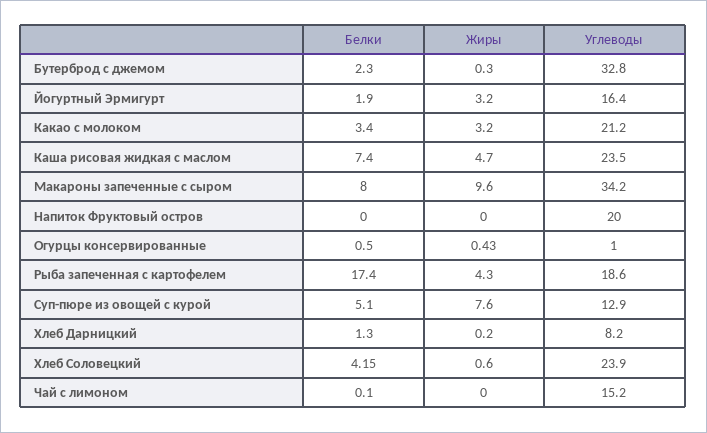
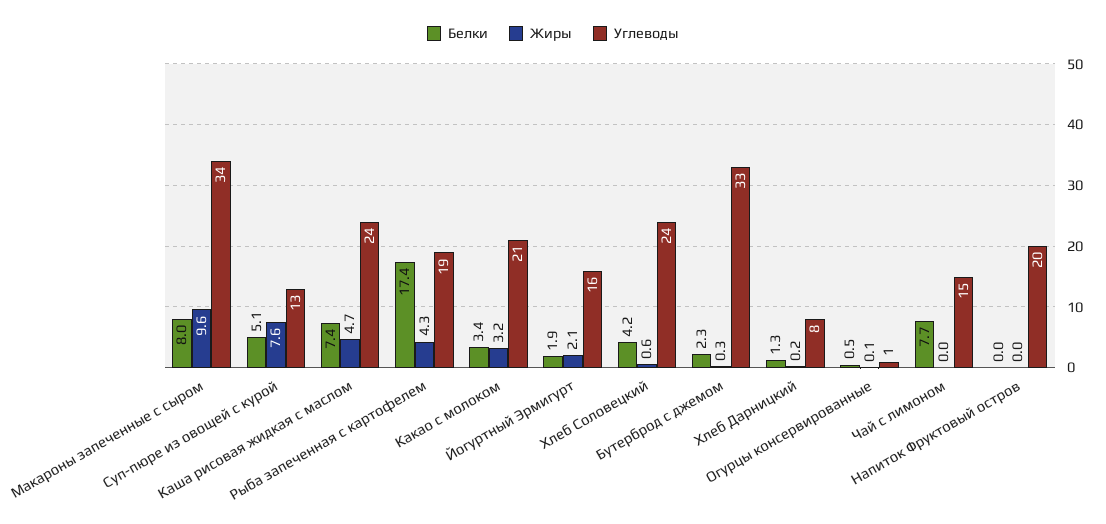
  {
    "Белки": {
      "Бутерброд с джемом": 2.3,
      "Йогуртный Эрмигурт": 1.9,
      "Какао с молоком": 3.4,
      "Каша рисовая жидкая с маслом": 7.4,
      "Макароны запеченные с сыром": 8,
      "Напиток Фруктовый остров": 0,
      "Огурцы консервированные": 0.5,
      "Рыба запеченная с картофелем": 17.4,
      "Суп-пюре из овощей с курой": 5.1,
      "Хлеб Дарницкий": 1.3,
      "Хлеб Соловецкий": 4.15,
-     "Чай с лимоном": 0.1
+     "Чай с лимоном": 7.7
    },
    "Жиры": {
      "Бутерброд с джемом": 0.3,
-     "Йогуртный Эрмигурт": 3.2,
+     "Йогуртный Эрмигурт": 2.1,
      "Какао с молоком": 3.2,
      "Каша рисовая жидкая с маслом": 4.7,
      "Макароны запеченные с сыром": 9.6,
      "Напиток Фруктовый остров": 0,
-     "Огурцы консервированные": 0.43,
+     "Огурцы консервированные": 0.1,
      "Рыба запеченная с картофелем": 4.3,
      "Суп-пюре из овощей с курой": 7.6,
      "Хлеб Дарницкий": 0.2,
      "Хлеб Соловецкий": 0.6,
      "Чай с лимоном": 0
    },
    "Углеводы": {
      "Бутерброд с джемом": 32.8,
      "Йогуртный Эрмигурт": 16.4,
      "Какао с молоком": 21.2,
      "Каша рисовая жидкая с маслом": 23.5,
      "Макароны запеченные с сыром": 34.2,
      "Напиток Фруктовый остров": 20,
      "Огурцы консервированные": 1,
      "Рыба запеченная с картофелем": 18.6,
      "Суп-пюре из овощей с курой": 12.9,
      "Хлеб Дарницкий": 8.2,
      "Хлеб Соловецкий": 23.9,
      "Чай с лимоном": 15.2
    }
  }

